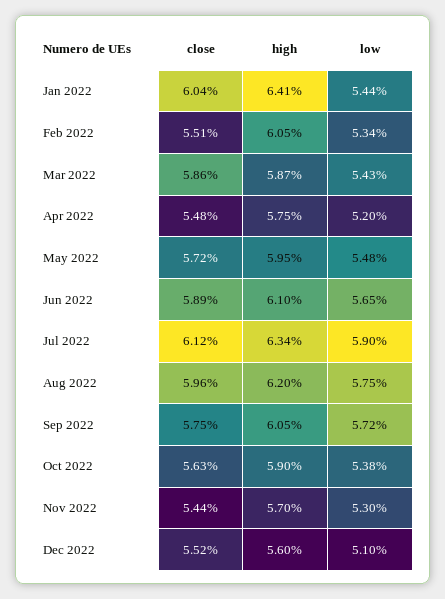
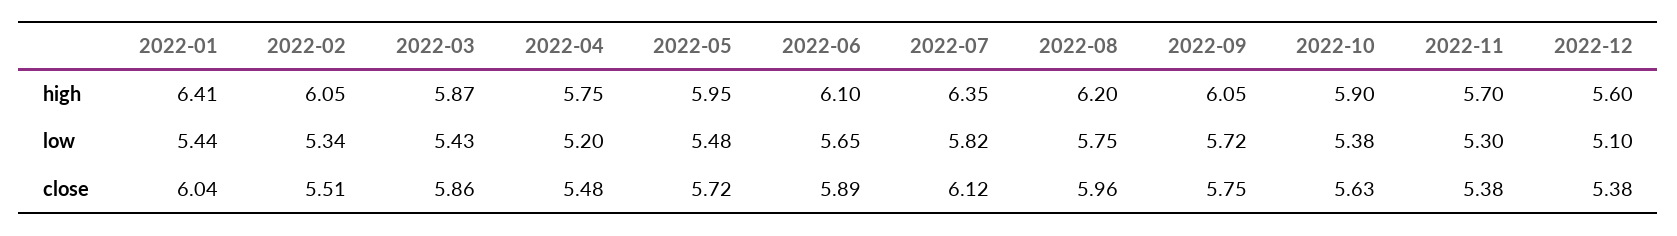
  {
    "close": {
      "Jan 2022": 6.04,
      "Feb 2022": 5.51,
      "Mar 2022": 5.86,
      "Apr 2022": 5.48,
      "May 2022": 5.72,
      "Jun 2022": 5.89,
      "Jul 2022": 6.12,
      "Aug 2022": 5.96,
      "Sep 2022": 5.75,
      "Oct 2022": 5.63,
-     "Nov 2022": 5.44,
+     "Nov 2022": 5.38,
-     "Dec 2022": 5.52
+     "Dec 2022": 5.38
    },
    "high": {
      "Jan 2022": 6.41,
      "Feb 2022": 6.05,
      "Mar 2022": 5.87,
      "Apr 2022": 5.75,
      "May 2022": 5.95,
      "Jun 2022": 6.1,
-     "Jul 2022": 6.34,
+     "Jul 2022": 6.35,
      "Aug 2022": 6.2,
      "Sep 2022": 6.05,
      "Oct 2022": 5.9,
      "Nov 2022": 5.7,
      "Dec 2022": 5.6
    },
    "low": {
      "Jan 2022": 5.44,
      "Feb 2022": 5.34,
      "Mar 2022": 5.43,
      "Apr 2022": 5.2,
      "May 2022": 5.48,
      "Jun 2022": 5.65,
-     "Jul 2022": 5.9,
+     "Jul 2022": 5.82,
      "Aug 2022": 5.75,
      "Sep 2022": 5.72,
      "Oct 2022": 5.38,
      "Nov 2022": 5.3,
      "Dec 2022": 5.1
    }
  }

